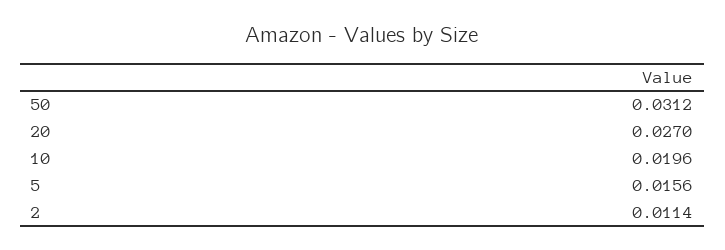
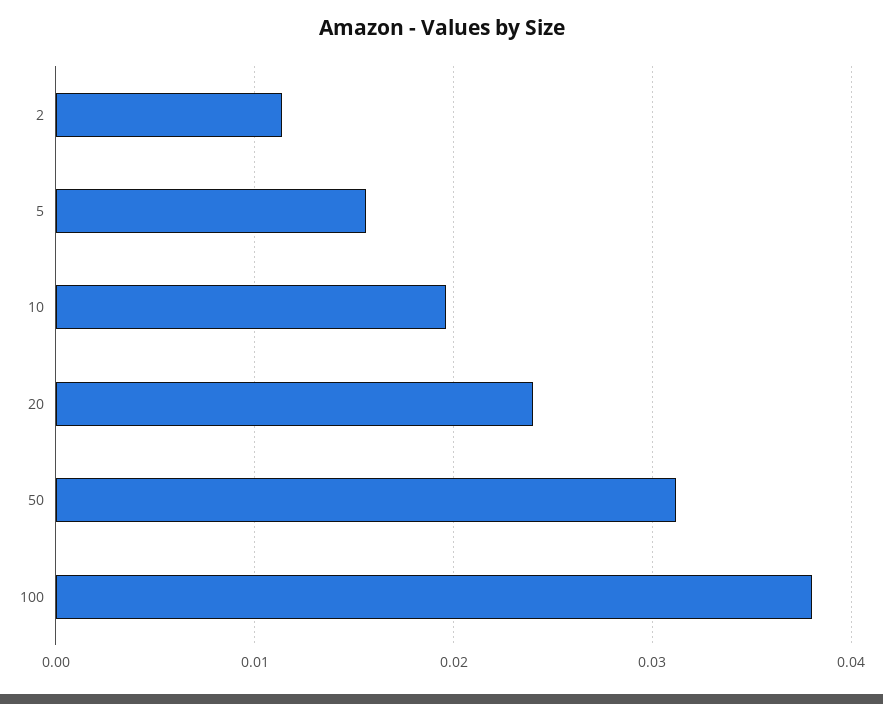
  {
    "50": 0.0312,
-   "20": 0.027,
+   "20": 0.024,
    "10": 0.0196,
    "5": 0.0156,
-   "2": 0.0114
+   "2": 0.0114,
+   "100": 0.038
  }

